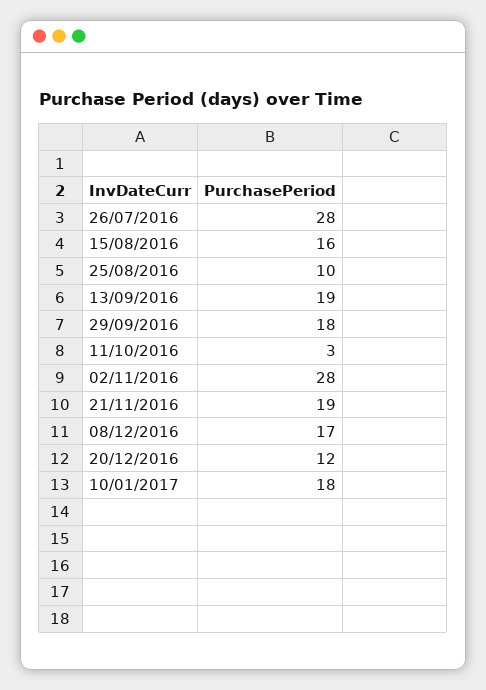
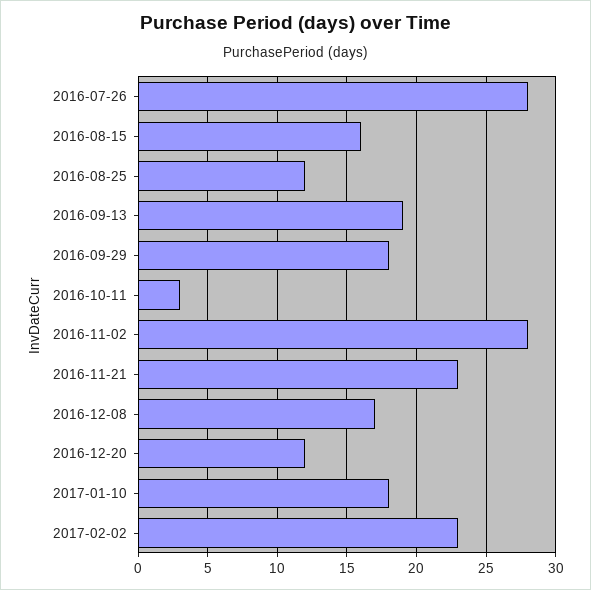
  {
    "26/07/2016": 28,
    "15/08/2016": 16,
-   "25/08/2016": 10,
+   "25/08/2016": 12,
    "13/09/2016": 19,
    "29/09/2016": 18,
    "11/10/2016": 3,
    "02/11/2016": 28,
-   "21/11/2016": 19,
+   "21/11/2016": 23,
    "08/12/2016": 17,
    "20/12/2016": 12,
-   "10/01/2017": 18
+   "10/01/2017": 18,
+   "2017-02-02": 23
  }

